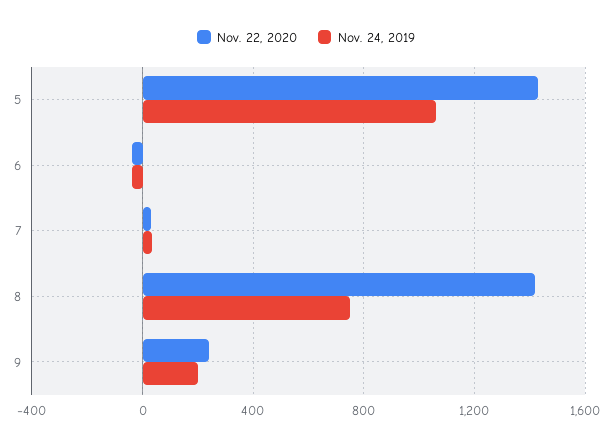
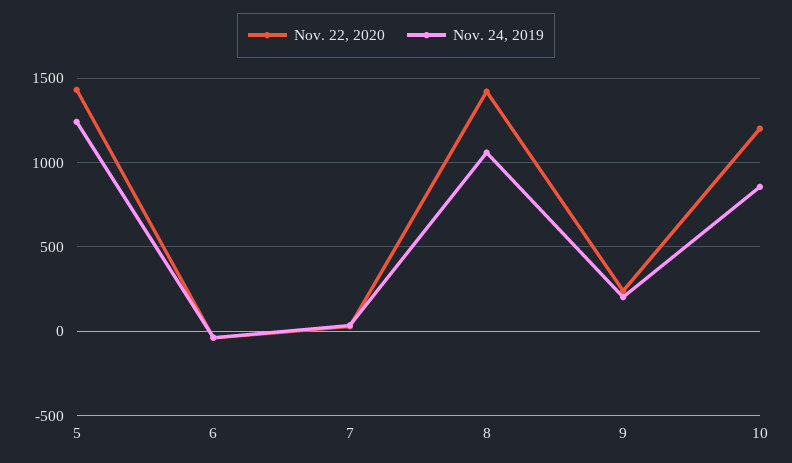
  {
    "Nov. 22, 2020": {
      "5": 1450,
      "6": -50,
      "7": 50,
      "8": 1400,
-     "9": 250
+     "9": 250,
+     "10": 1200
    },
    "Nov. 24, 2019": {
-     "5": 1050,
+     "5": 1250,
      "6": -50,
      "7": 50,
-     "8": 750,
+     "8": 1050,
-     "9": 200
+     "9": 200,
+     "10": 850
    }
  }

